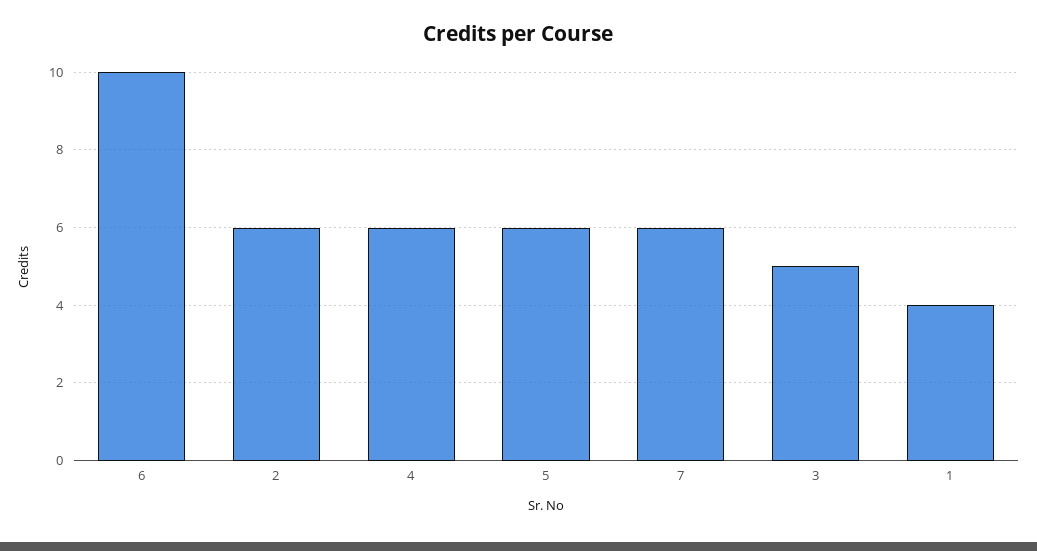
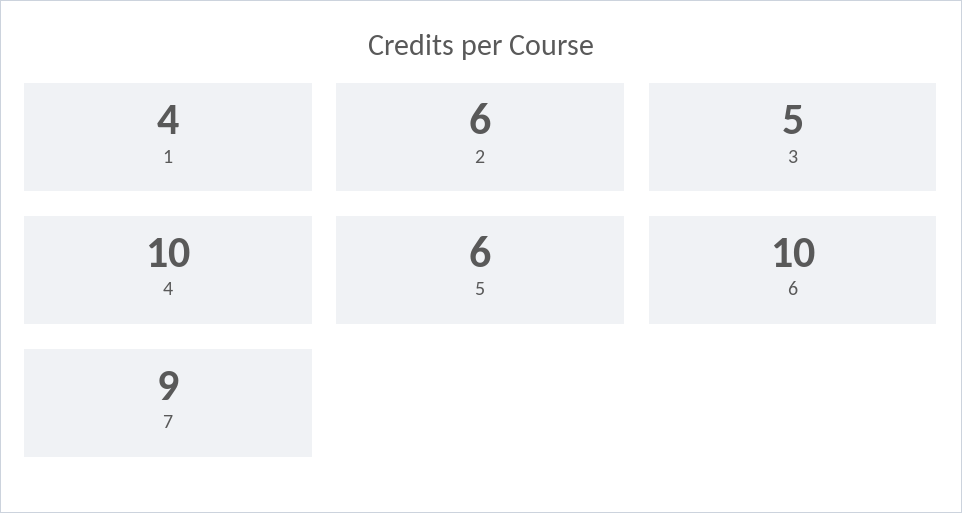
  {
    "6": 10,
    "2": 6,
-   "4": 6,
+   "4": 10,
    "5": 6,
-   "7": 6,
+   "7": 9,
    "3": 5,
    "1": 4
  }

